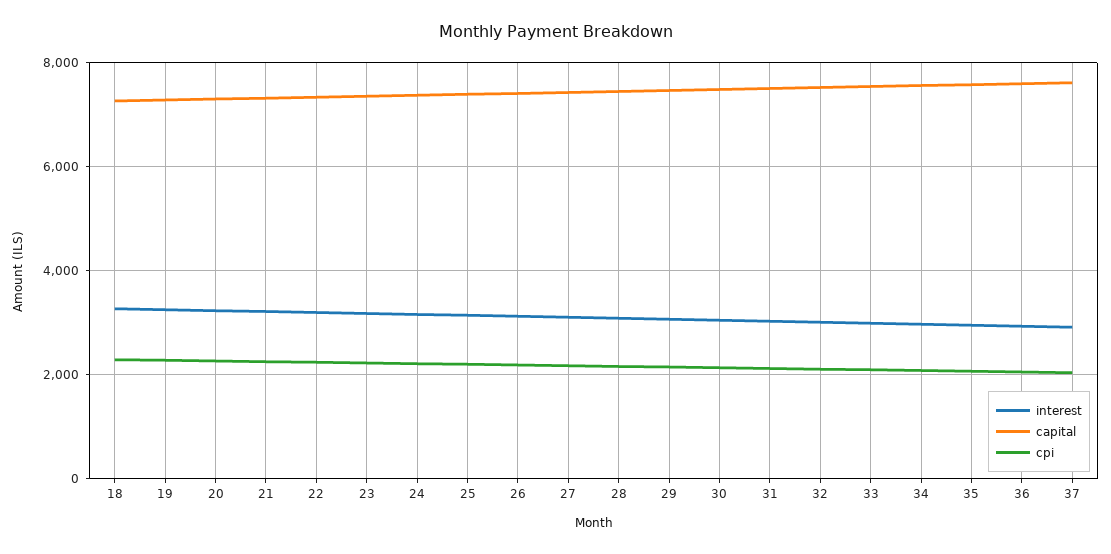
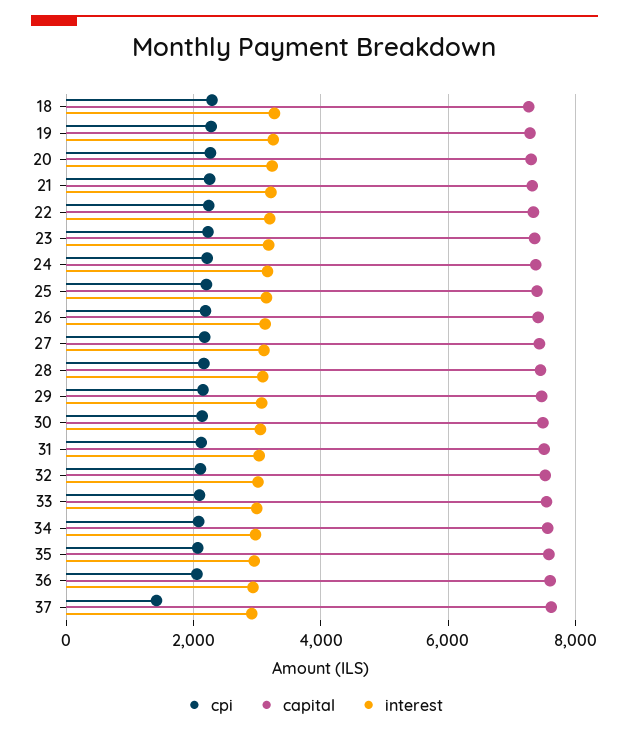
  {
    "interest": {
      "18": 3200,
      "19": 3200,
      "20": 3200,
      "21": 3200,
      "22": 3200,
      "23": 3200,
      "24": 3200,
      "25": 3200,
      "26": 3200,
      "27": 3200,
      "28": 3000,
      "29": 3000,
      "30": 3000,
      "31": 3000,
      "32": 3000,
      "33": 3000,
      "34": 3000,
      "35": 3000,
      "36": 3000,
      "37": 3000
    },
    "capital": {
      "18": 7200,
      "19": 7200,
      "20": 7400,
      "21": 7400,
      "22": 7400,
      "23": 7400,
      "24": 7400,
      "25": 7400,
      "26": 7400,
      "27": 7400,
      "28": 7400,
      "29": 7400,
      "30": 7400,
      "31": 7600,
      "32": 7600,
      "33": 7600,
      "34": 7600,
      "35": 7600,
      "36": 7600,
      "37": 7600
    },
    "cpi": {
      "18": 2200,
      "19": 2200,
      "20": 2200,
      "21": 2200,
      "22": 2200,
      "23": 2200,
      "24": 2200,
      "25": 2200,
      "26": 2200,
      "27": 2200,
      "28": 2200,
      "29": 2200,
      "30": 2200,
      "31": 2200,
      "32": 2200,
      "33": 2000,
      "34": 2000,
      "35": 2000,
      "36": 2000,
-     "37": 2000
+     "37": 1400
    }
  }

